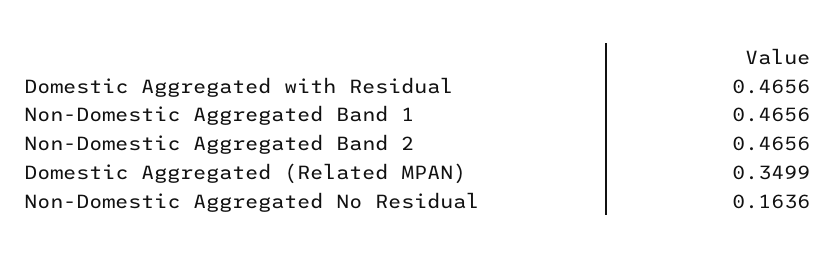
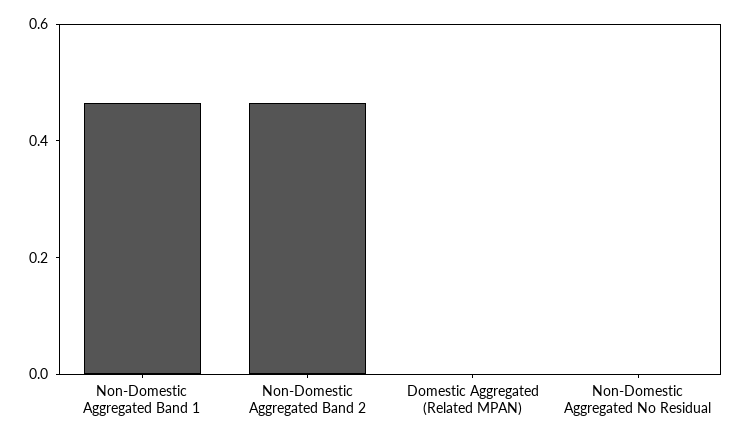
  {
-   "Domestic Aggregated with Residual": 0.4656,
    "Non-Domestic Aggregated Band 1": 0.4656,
    "Non-Domestic Aggregated Band 2": 0.4656,
-   "Domestic Aggregated (Related MPAN)": 0.3499,
+   "Domestic Aggregated (Related MPAN)": 0,
-   "Non-Domestic Aggregated No Residual": 0.1636
+   "Non-Domestic Aggregated No Residual": 0
  }

